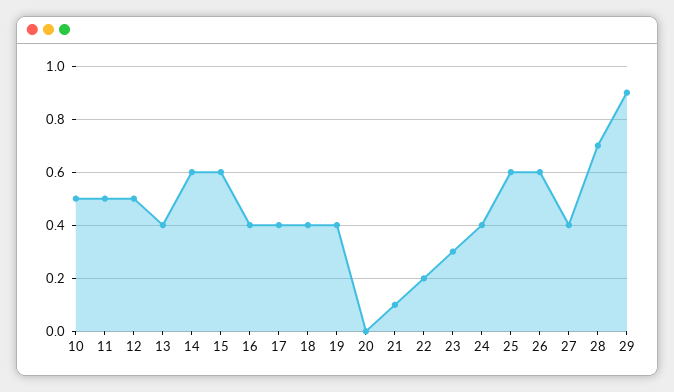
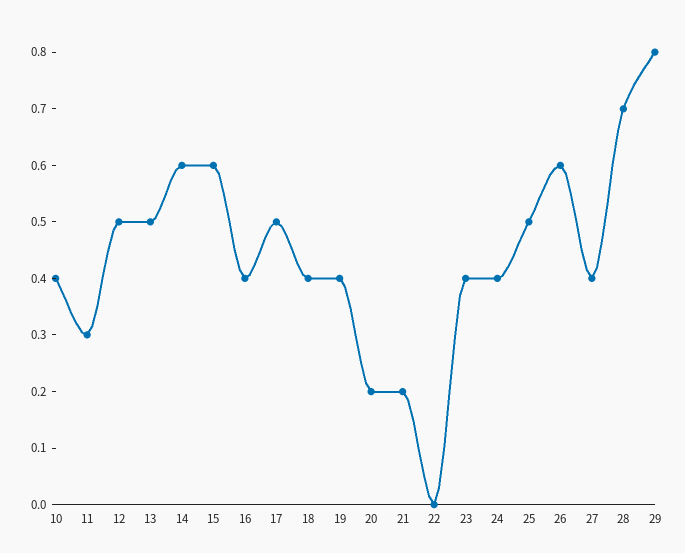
  {
-   "10": 0.5,
+   "10": 0.4,
-   "11": 0.5,
+   "11": 0.3,
    "12": 0.5,
-   "13": 0.4,
+   "13": 0.5,
    "14": 0.6,
    "15": 0.6,
    "16": 0.4,
-   "17": 0.4,
+   "17": 0.5,
    "18": 0.4,
    "19": 0.4,
-   "20": 0,
+   "20": 0.2,
-   "21": 0.1,
+   "21": 0.2,
-   "22": 0.2,
+   "22": 0,
-   "23": 0.3,
+   "23": 0.4,
    "24": 0.4,
-   "25": 0.6,
+   "25": 0.5,
    "26": 0.6,
    "27": 0.4,
    "28": 0.7,
-   "29": 0.9
+   "29": 0.8
  }

